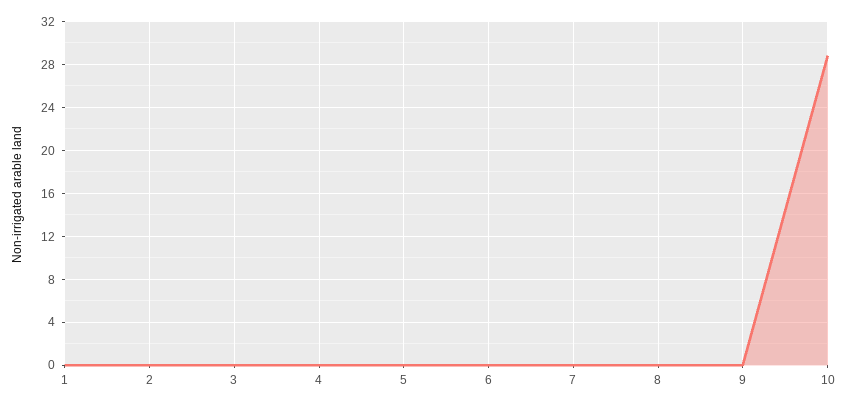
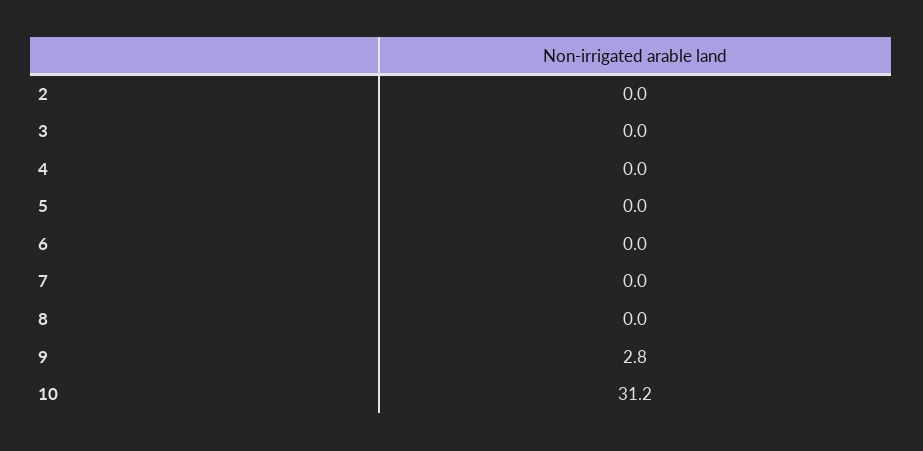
  {
-   "1": 0,
    "2": 0,
    "3": 0,
    "4": 0,
    "5": 0,
    "6": 0,
    "7": 0,
    "8": 0,
-   "9": 0,
+   "9": 2.8,
-   "10": 29
+   "10": 31.2
  }

